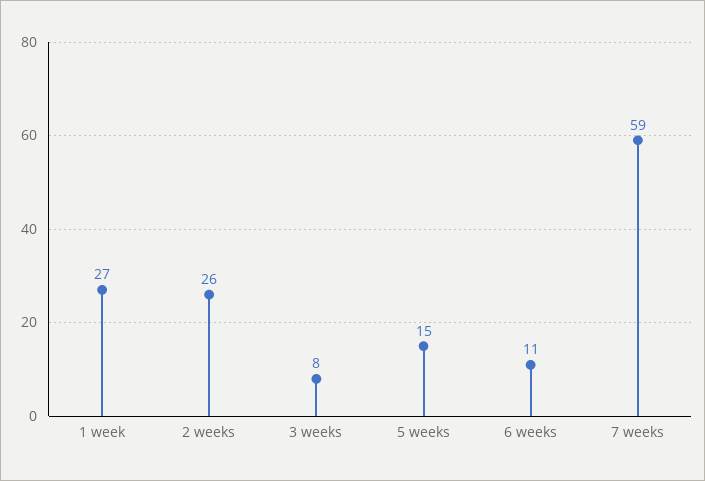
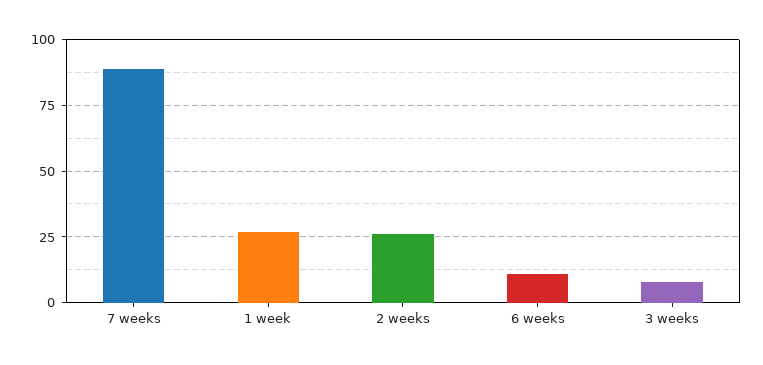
  {
    "1 week": 27,
    "2 weeks": 26,
    "3 weeks": 8,
-   "5 weeks": 15,
    "6 weeks": 11,
-   "7 weeks": 59
+   "7 weeks": 90
  }

